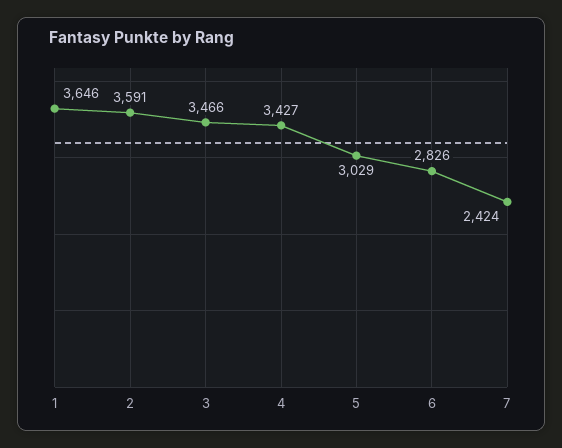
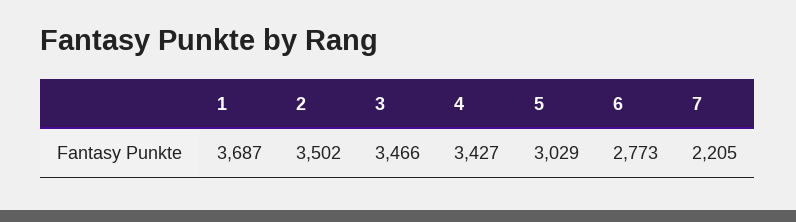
  {
-   "1": 3646,
+   "1": 3687,
-   "2": 3591,
+   "2": 3502,
    "3": 3466,
    "4": 3427,
    "5": 3029,
-   "6": 2826,
+   "6": 2773,
-   "7": 2424
+   "7": 2205
  }

